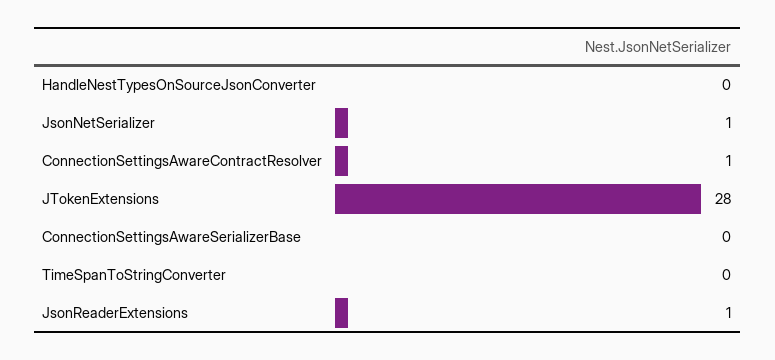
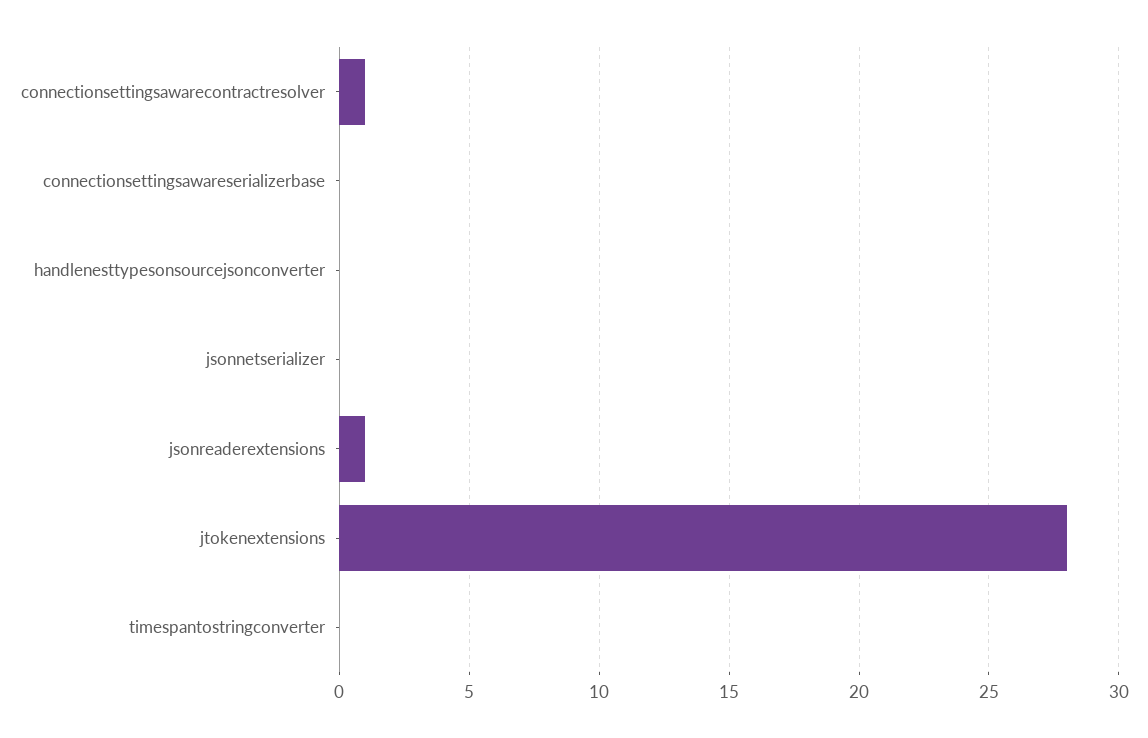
  {
    "HandleNestTypesOnSourceJsonConverter": 0,
-   "JsonNetSerializer": 1,
+   "JsonNetSerializer": 0,
    "ConnectionSettingsAwareContractResolver": 1,
    "JTokenExtensions": 28,
    "ConnectionSettingsAwareSerializerBase": 0,
    "TimeSpanToStringConverter": 0,
    "JsonReaderExtensions": 1
  }

